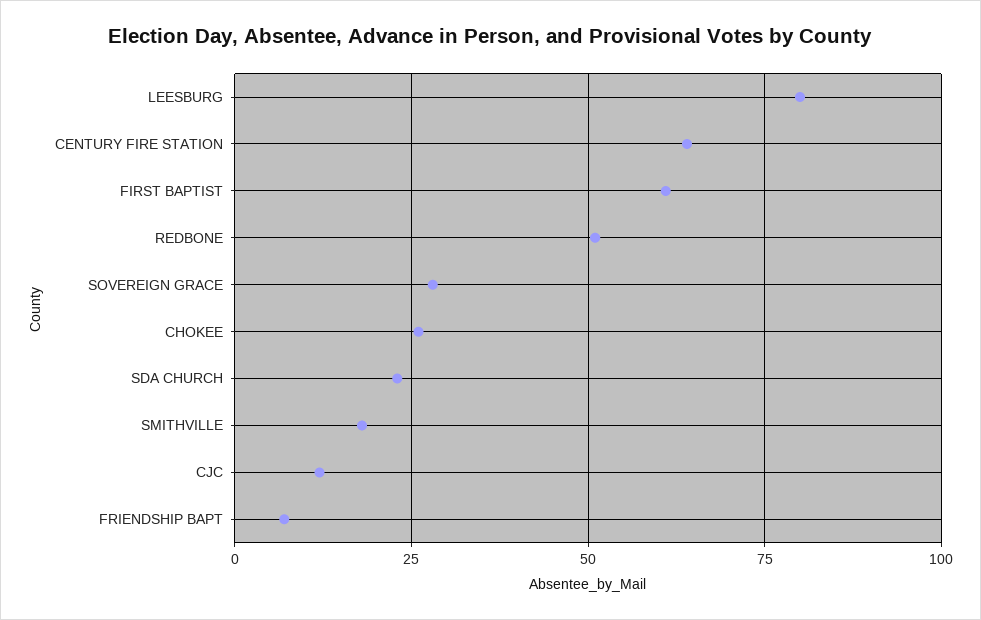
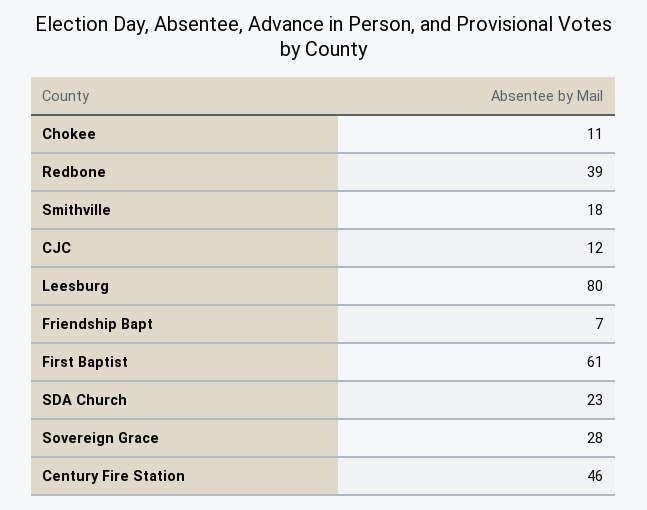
  {
    "LEESBURG": 80,
-   "CENTURY FIRE STATION": 65,
+   "CENTURY FIRE STATION": 46,
    "FIRST BAPTIST": 61,
-   "REDBONE": 50,
+   "REDBONE": 39,
    "SOVEREIGN GRACE": 28,
-   "CHOKEE": 25,
+   "CHOKEE": 11,
    "SDA CHURCH": 23,
    "SMITHVILLE": 18,
    "CJC": 12,
    "FRIENDSHIP BAPT": 7
  }

